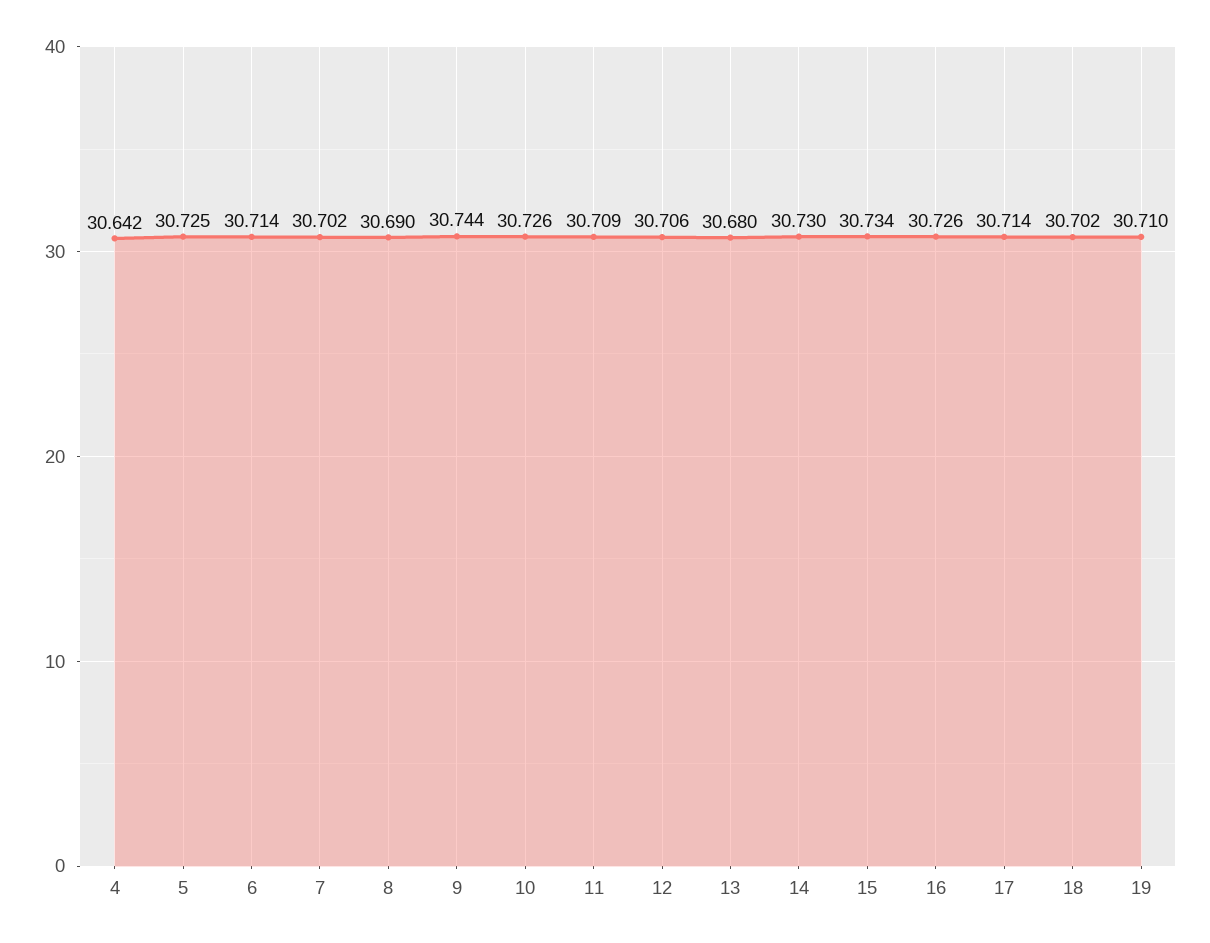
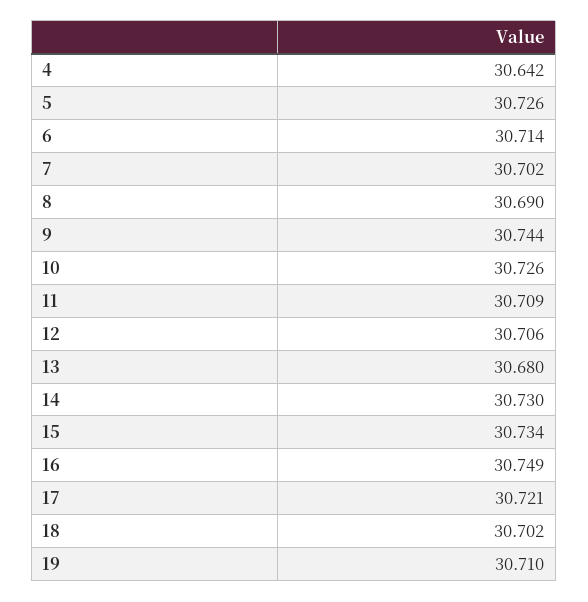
  {
    "4": 30.642,
-   "5": 30.725,
+   "5": 30.726,
    "6": 30.714,
    "7": 30.702,
    "8": 30.69,
    "9": 30.744,
    "10": 30.726,
    "11": 30.709,
    "12": 30.706,
    "13": 30.68,
    "14": 30.73,
    "15": 30.734,
-   "16": 30.726,
+   "16": 30.749,
-   "17": 30.714,
+   "17": 30.721,
    "18": 30.702,
    "19": 30.71
  }

